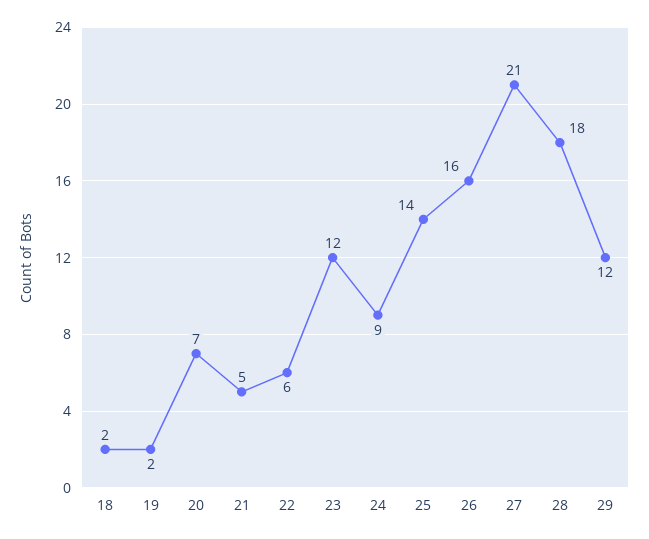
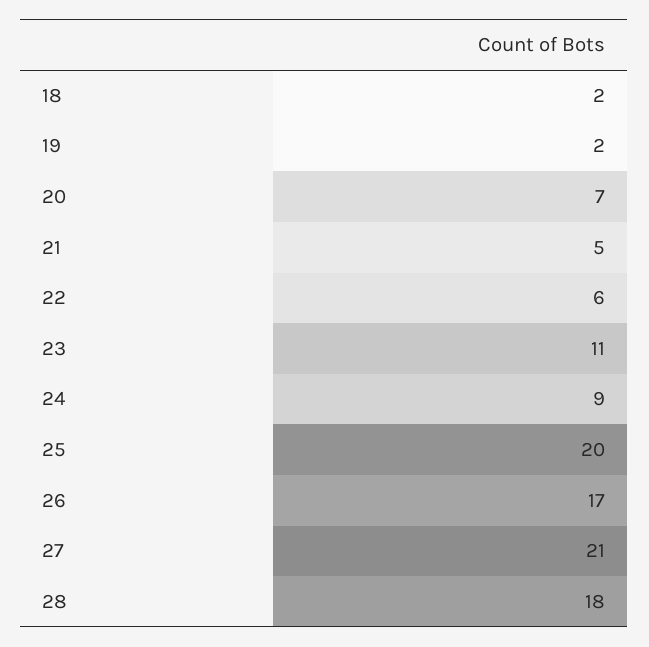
  {
    "18": 2,
    "19": 2,
    "20": 7,
    "21": 5,
    "22": 6,
-   "23": 12,
+   "23": 11,
    "24": 9,
-   "25": 14,
+   "25": 20,
-   "26": 16,
+   "26": 17,
    "27": 21,
-   "28": 18,
+   "28": 18
-   "29": 12
  }

